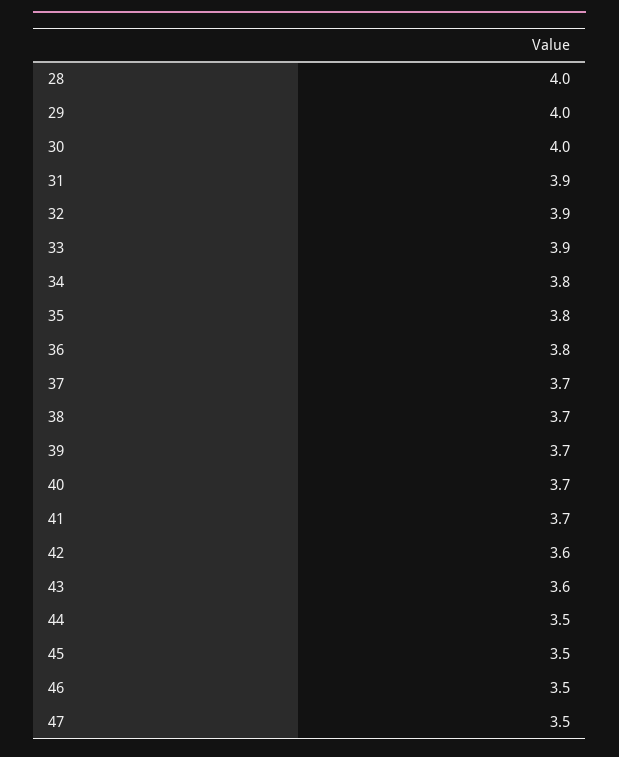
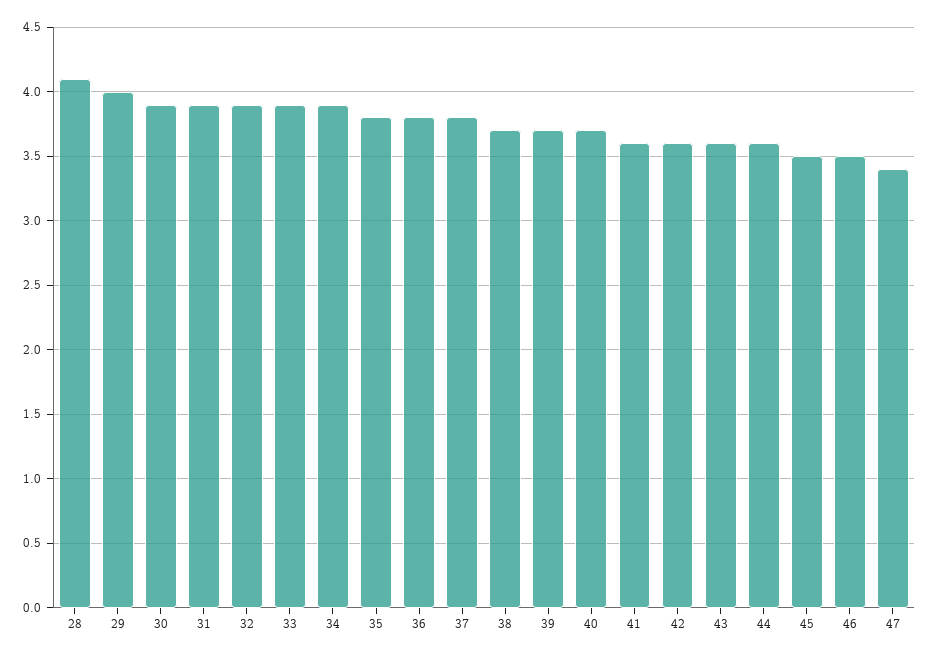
  {
-   "28": 4,
+   "28": 4.1,
    "29": 4,
-   "30": 4,
+   "30": 3.9,
    "31": 3.9,
    "32": 3.9,
    "33": 3.9,
-   "34": 3.8,
+   "34": 3.9,
    "35": 3.8,
    "36": 3.8,
-   "37": 3.7,
+   "37": 3.8,
    "38": 3.7,
    "39": 3.7,
    "40": 3.7,
-   "41": 3.7,
+   "41": 3.6,
    "42": 3.6,
    "43": 3.6,
-   "44": 3.5,
+   "44": 3.6,
    "45": 3.5,
    "46": 3.5,
-   "47": 3.5
+   "47": 3.4
  }

